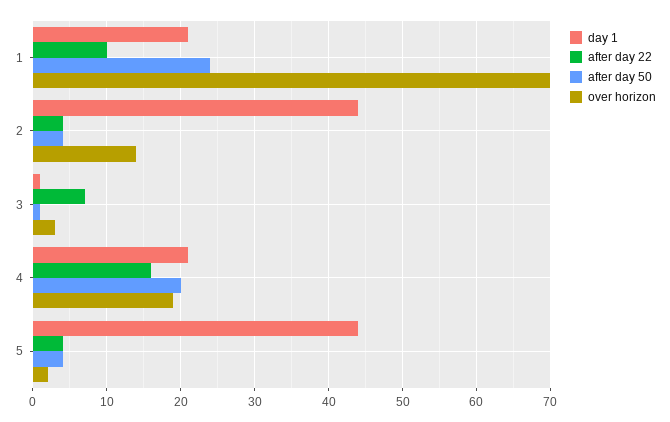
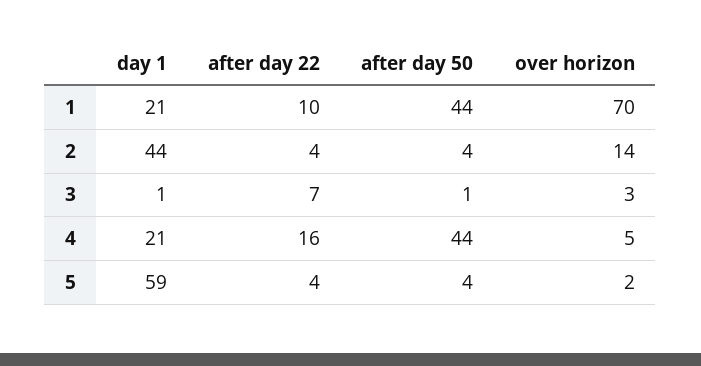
  {
    "day 1": {
      "1": 21,
      "2": 44,
      "3": 1,
      "4": 21,
-     "5": 44
+     "5": 59
    },
    "after day 22": {
      "1": 10,
      "2": 4,
      "3": 7,
      "4": 16,
      "5": 4
    },
    "after day 50": {
-     "1": 24,
+     "1": 44,
      "2": 4,
      "3": 1,
-     "4": 20,
+     "4": 44,
      "5": 4
    },
    "over horizon": {
      "1": 70,
      "2": 14,
      "3": 3,
-     "4": 19,
+     "4": 5,
      "5": 2
    }
  }

